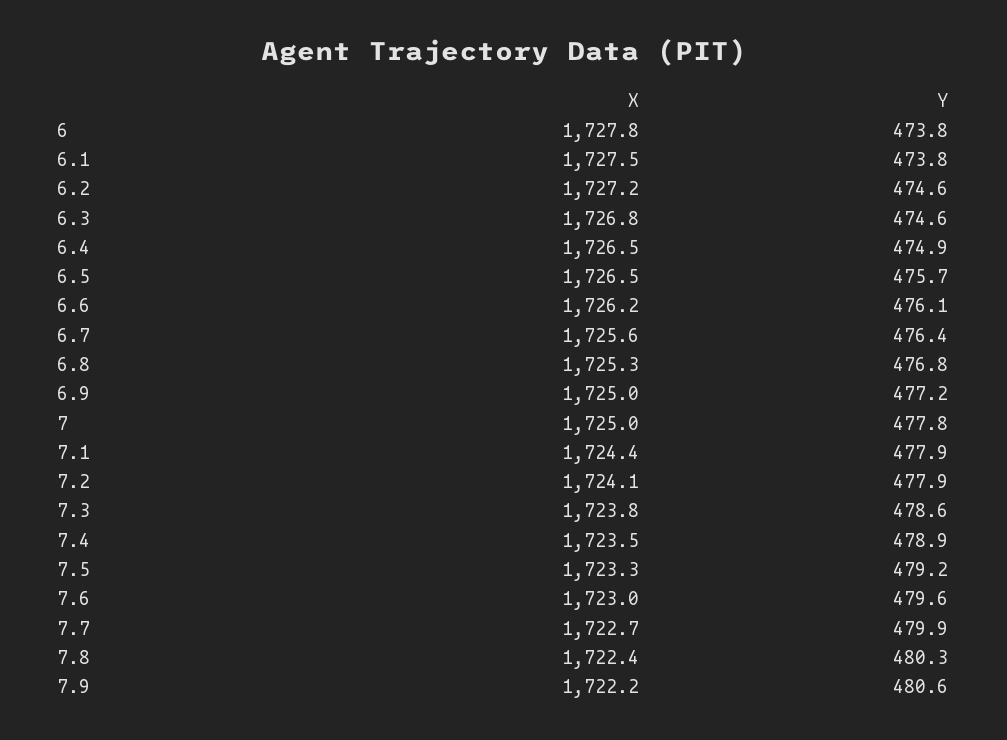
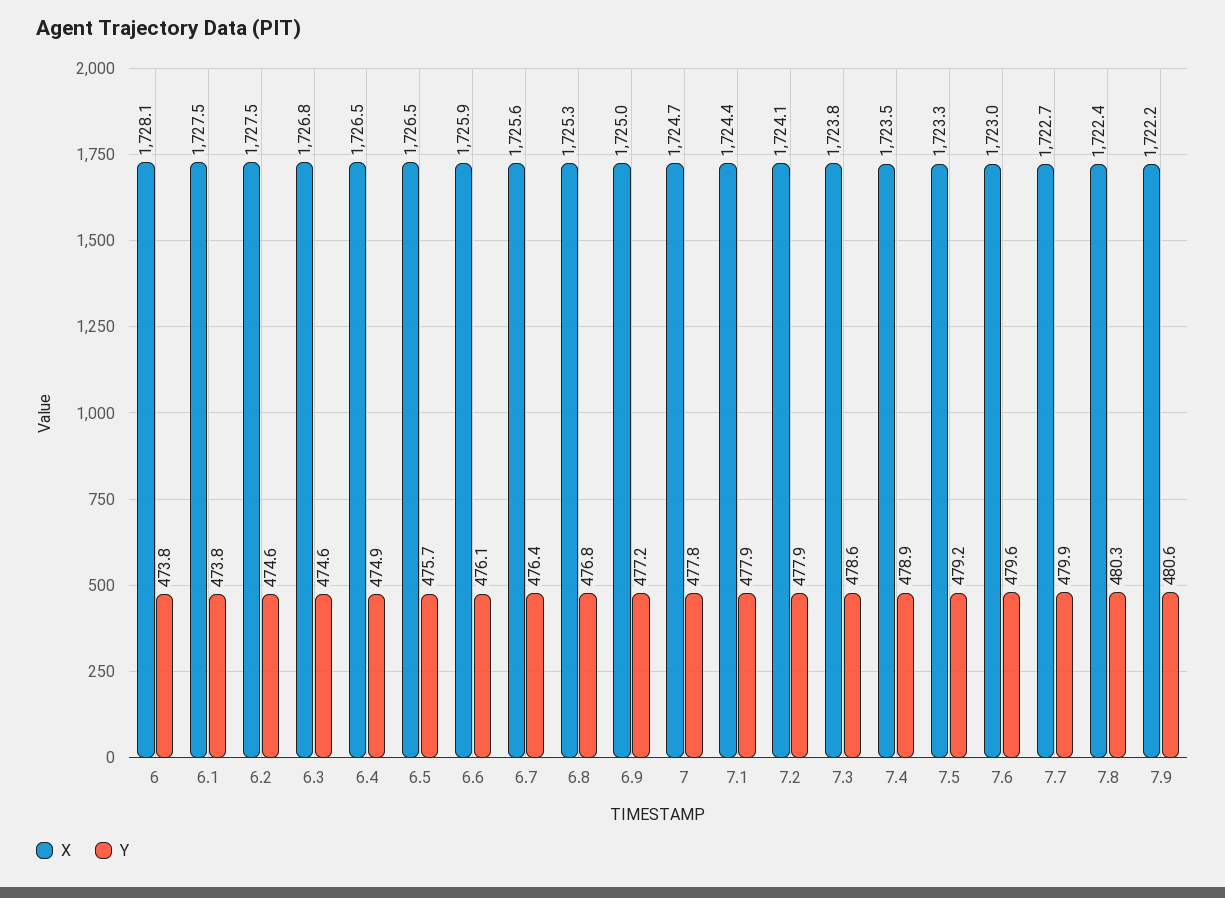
  {
    "X": {
-     "6": 1727.8,
+     "6": 1728.1,
      "6.1": 1727.5,
-     "6.2": 1727.2,
+     "6.2": 1727.5,
      "6.3": 1726.8,
      "6.4": 1726.5,
      "6.5": 1726.5,
-     "6.6": 1726.2,
+     "6.6": 1725.9,
      "6.7": 1725.6,
      "6.8": 1725.3,
      "6.9": 1725,
-     "7": 1725,
+     "7": 1724.7,
      "7.1": 1724.4,
      "7.2": 1724.1,
      "7.3": 1723.8,
      "7.4": 1723.5,
      "7.5": 1723.3,
      "7.6": 1723,
      "7.7": 1722.7,
      "7.8": 1722.4,
      "7.9": 1722.2
    },
    "Y": {
      "6": 473.8,
      "6.1": 473.8,
      "6.2": 474.6,
      "6.3": 474.6,
      "6.4": 474.9,
      "6.5": 475.7,
      "6.6": 476.1,
      "6.7": 476.4,
      "6.8": 476.8,
      "6.9": 477.2,
      "7": 477.8,
      "7.1": 477.9,
      "7.2": 477.9,
      "7.3": 478.6,
      "7.4": 478.9,
      "7.5": 479.2,
      "7.6": 479.6,
      "7.7": 479.9,
      "7.8": 480.3,
      "7.9": 480.6
    }
  }

